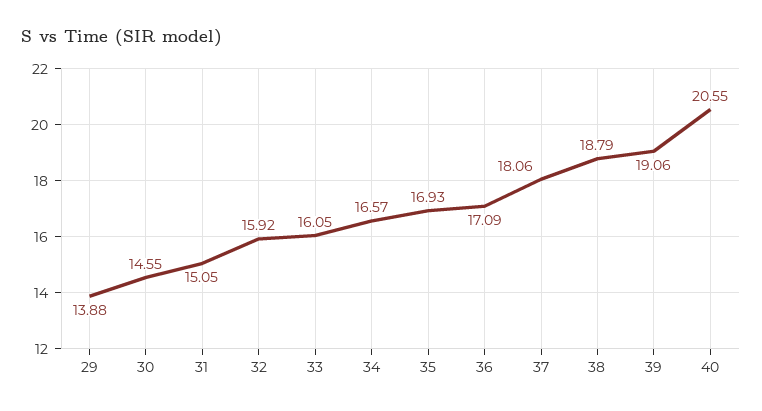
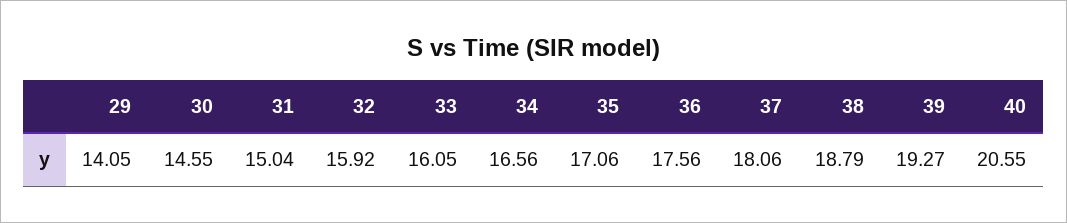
  {
-   "29": 13.88,
+   "29": 14.05,
    "30": 14.55,
-   "31": 15.05,
+   "31": 15.04,
    "32": 15.92,
    "33": 16.05,
-   "34": 16.57,
+   "34": 16.56,
-   "35": 16.93,
+   "35": 17.06,
-   "36": 17.09,
+   "36": 17.56,
    "37": 18.06,
    "38": 18.79,
-   "39": 19.06,
+   "39": 19.27,
    "40": 20.55
  }

